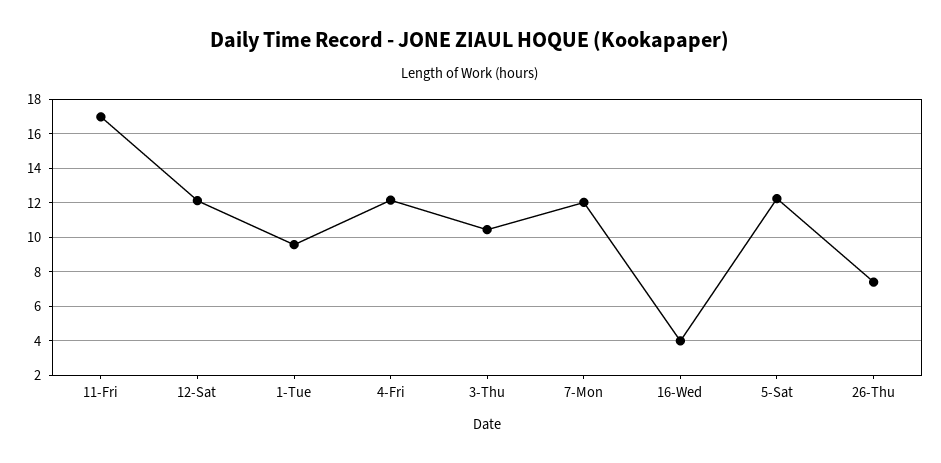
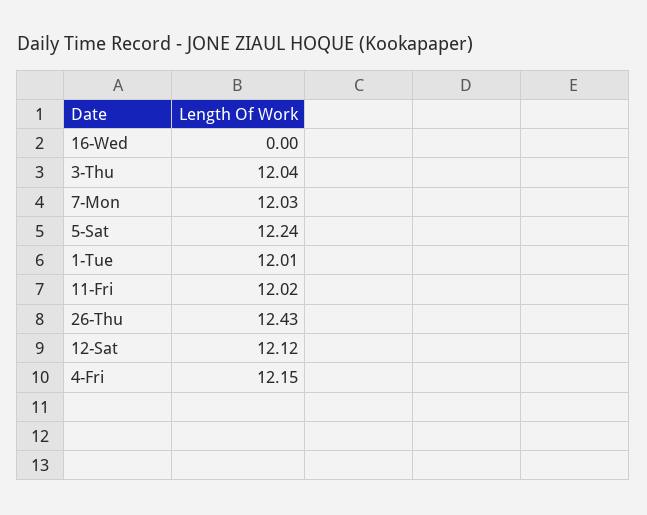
  {
-   "11-Fri": 17,
+   "11-Fri": 12.02,
    "12-Sat": 12.12,
-   "1-Tue": 9.5,
+   "1-Tue": 12.01,
    "4-Fri": 12.15,
-   "3-Thu": 10.5,
+   "3-Thu": 12.04,
    "7-Mon": 12.03,
-   "16-Wed": 4,
+   "16-Wed": 0,
    "5-Sat": 12.24,
-   "26-Thu": 7.5
+   "26-Thu": 12.43
  }

